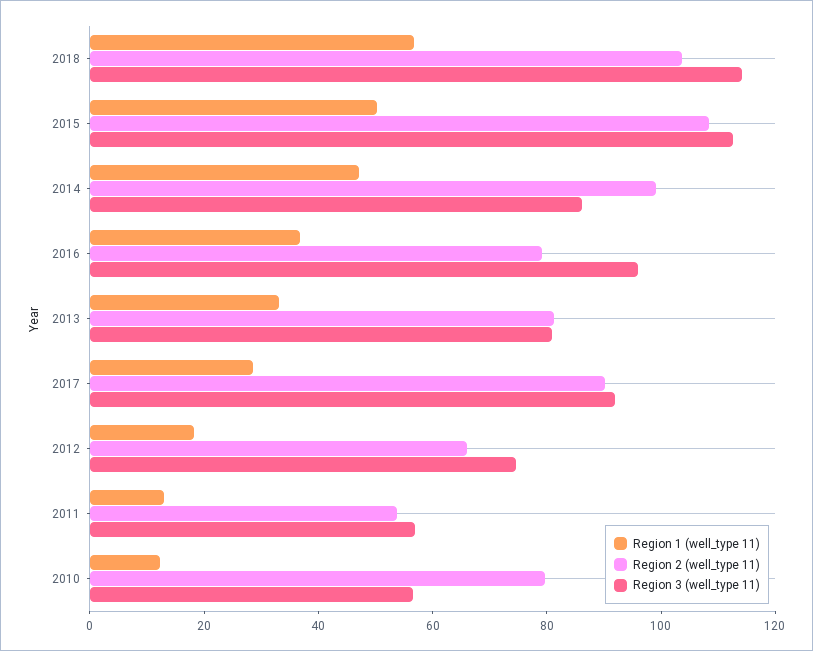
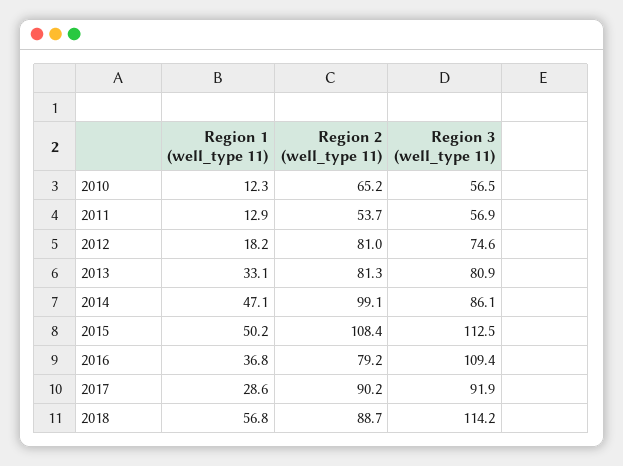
  {
    "Region 1 (well_type 11)": {
      "2018": 56.8,
      "2015": 50.2,
      "2014": 47.1,
      "2016": 36.8,
      "2013": 33.1,
      "2017": 28.6,
      "2012": 18.2,
      "2011": 12.9,
      "2010": 12.3
    },
    "Region 2 (well_type 11)": {
-     "2018": 105,
+     "2018": 88.7,
      "2015": 108.4,
      "2014": 99.1,
      "2016": 79.2,
      "2013": 81.3,
      "2017": 90.2,
-     "2012": 65,
+     "2012": 81,
      "2011": 53.7,
-     "2010": 80
+     "2010": 65.2
    },
    "Region 3 (well_type 11)": {
      "2018": 114.2,
      "2015": 112.5,
      "2014": 86.1,
-     "2016": 95,
+     "2016": 109.4,
      "2013": 80.9,
      "2017": 91.9,
      "2012": 74.6,
      "2011": 56.9,
      "2010": 56.5
    }
  }

